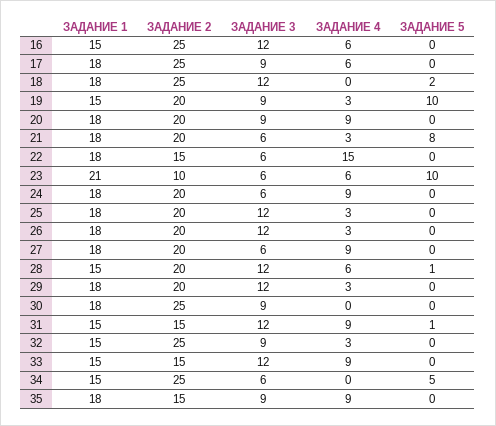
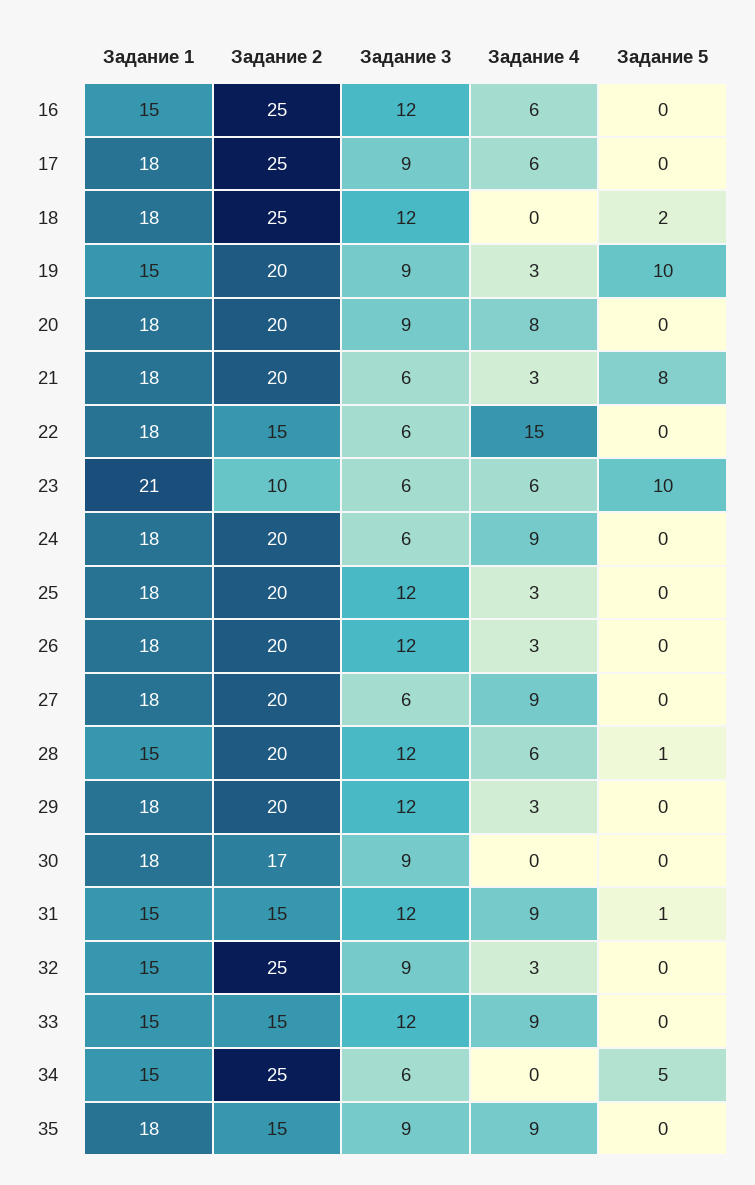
  {
    "ЗАДАНИЕ 1": {
      "16": 15,
      "17": 18,
      "18": 18,
      "19": 15,
      "20": 18,
      "21": 18,
      "22": 18,
      "23": 21,
      "24": 18,
      "25": 18,
      "26": 18,
      "27": 18,
      "28": 15,
      "29": 18,
      "30": 18,
      "31": 15,
      "32": 15,
      "33": 15,
      "34": 15,
      "35": 18
    },
    "ЗАДАНИЕ 2": {
      "16": 25,
      "17": 25,
      "18": 25,
      "19": 20,
      "20": 20,
      "21": 20,
      "22": 15,
      "23": 10,
      "24": 20,
      "25": 20,
      "26": 20,
      "27": 20,
      "28": 20,
      "29": 20,
-     "30": 25,
+     "30": 17,
      "31": 15,
      "32": 25,
      "33": 15,
      "34": 25,
      "35": 15
    },
    "ЗАДАНИЕ 3": {
      "16": 12,
      "17": 9,
      "18": 12,
      "19": 9,
      "20": 9,
      "21": 6,
      "22": 6,
      "23": 6,
      "24": 6,
      "25": 12,
      "26": 12,
      "27": 6,
      "28": 12,
      "29": 12,
      "30": 9,
      "31": 12,
      "32": 9,
      "33": 12,
      "34": 6,
      "35": 9
    },
    "ЗАДАНИЕ 4": {
      "16": 6,
      "17": 6,
      "18": 0,
      "19": 3,
-     "20": 9,
+     "20": 8,
      "21": 3,
      "22": 15,
      "23": 6,
      "24": 9,
      "25": 3,
      "26": 3,
      "27": 9,
      "28": 6,
      "29": 3,
      "30": 0,
      "31": 9,
      "32": 3,
      "33": 9,
      "34": 0,
      "35": 9
    },
    "ЗАДАНИЕ 5": {
      "16": 0,
      "17": 0,
      "18": 2,
      "19": 10,
      "20": 0,
      "21": 8,
      "22": 0,
      "23": 10,
      "24": 0,
      "25": 0,
      "26": 0,
      "27": 0,
      "28": 1,
      "29": 0,
      "30": 0,
      "31": 1,
      "32": 0,
      "33": 0,
      "34": 5,
      "35": 0
    }
  }

